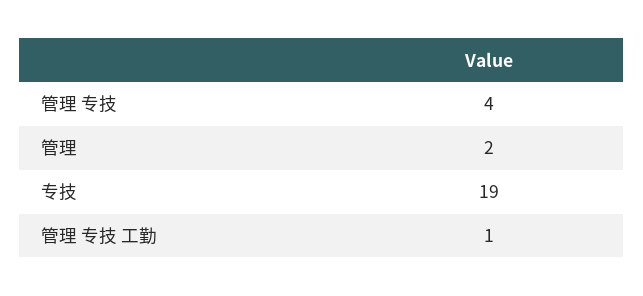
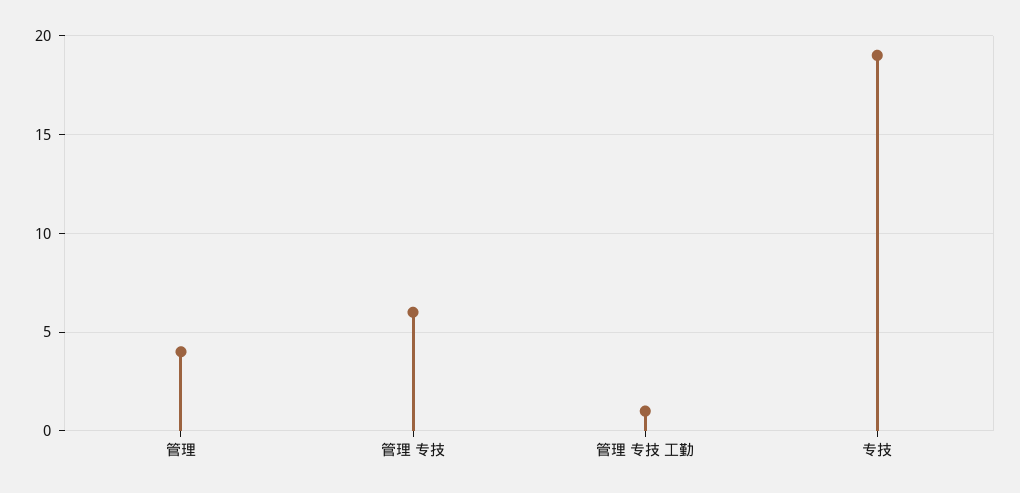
  {
-   "管理 专技": 4,
+   "管理 专技": 6,
-   "管理": 2,
+   "管理": 4,
    "专技": 19,
    "管理 专技 工勤": 1
  }

